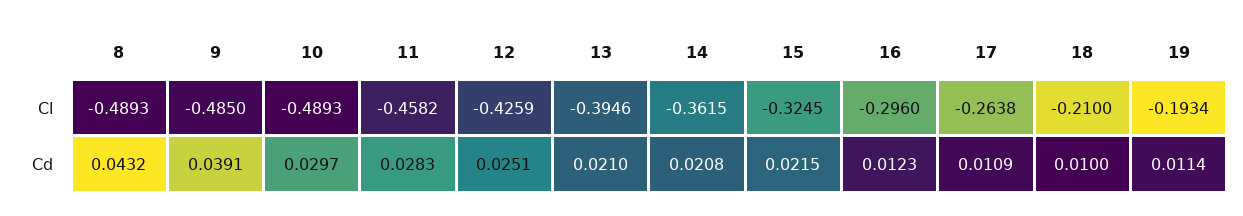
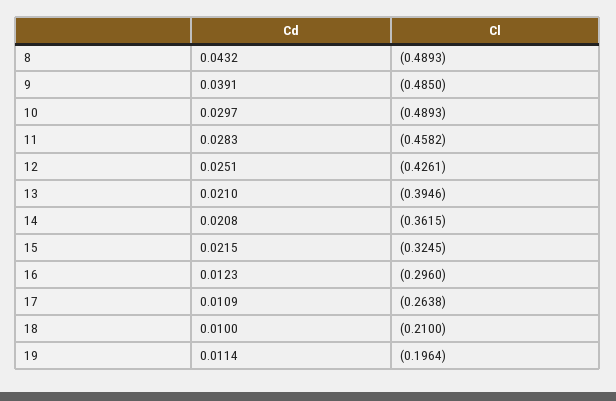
  {
    "8": {
      "Cl": -0.4893,
      "Cd": 0.0432
    },
    "9": {
      "Cl": -0.485,
      "Cd": 0.0391
    },
    "10": {
      "Cl": -0.4893,
      "Cd": 0.0297
    },
    "11": {
      "Cl": -0.4582,
      "Cd": 0.0283
    },
    "12": {
-     "Cl": -0.4259,
+     "Cl": -0.4261,
      "Cd": 0.0251
    },
    "13": {
      "Cl": -0.3946,
      "Cd": 0.021
    },
    "14": {
      "Cl": -0.3615,
      "Cd": 0.0208
    },
    "15": {
      "Cl": -0.3245,
      "Cd": 0.0215
    },
    "16": {
      "Cl": -0.296,
      "Cd": 0.0123
    },
    "17": {
      "Cl": -0.2638,
      "Cd": 0.0109
    },
    "18": {
      "Cl": -0.21,
      "Cd": 0.01
    },
    "19": {
-     "Cl": -0.1934,
+     "Cl": -0.1964,
      "Cd": 0.0114
    }
  }

